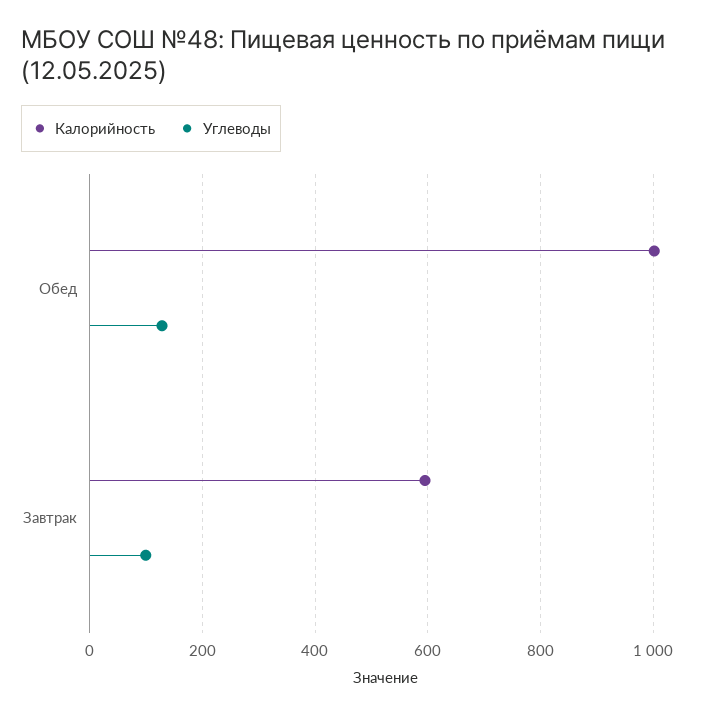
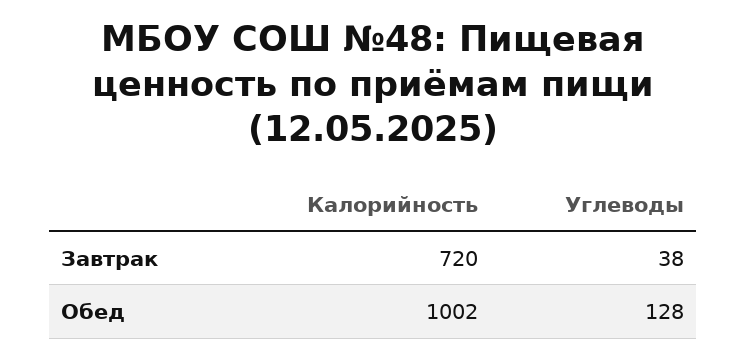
  {
    "Калорийность": {
      "Обед": 1002,
-     "Завтрак": 600
+     "Завтрак": 720
    },
    "Углеводы": {
      "Обед": 128,
-     "Завтрак": 100
+     "Завтрак": 38
    }
  }

